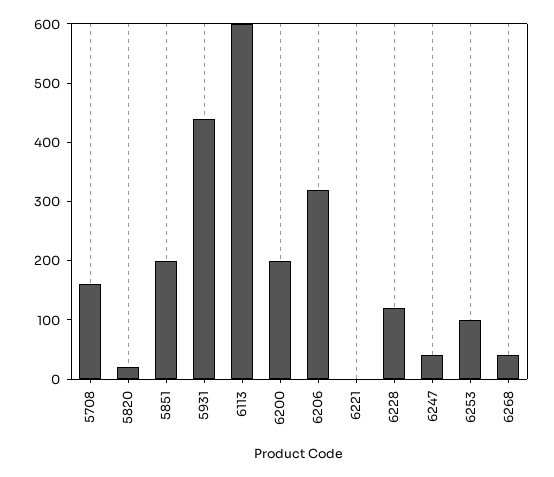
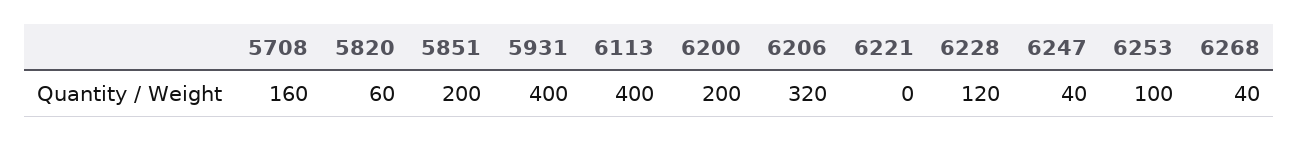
  {
    "5708": 160,
-   "5820": 20,
+   "5820": 60,
    "5851": 200,
-   "5931": 440,
+   "5931": 400,
-   "6113": 600,
+   "6113": 400,
    "6200": 200,
    "6206": 320,
    "6221": 0,
    "6228": 120,
    "6247": 40,
    "6253": 100,
    "6268": 40
  }

